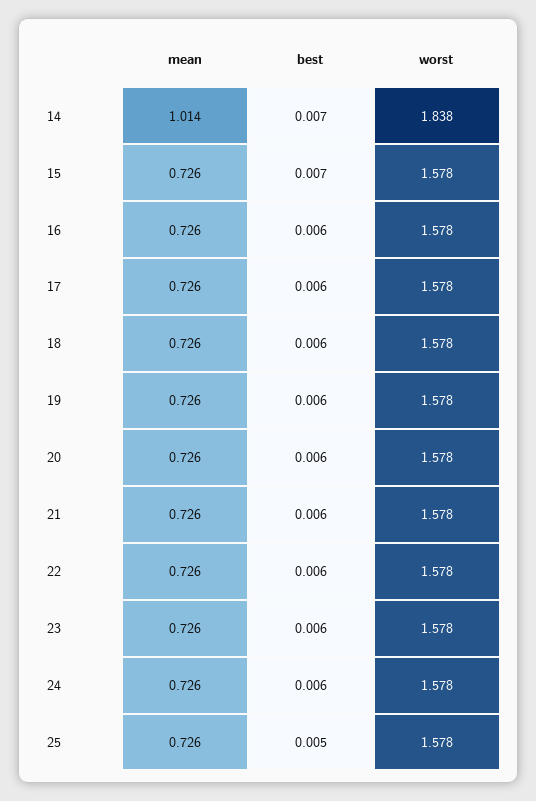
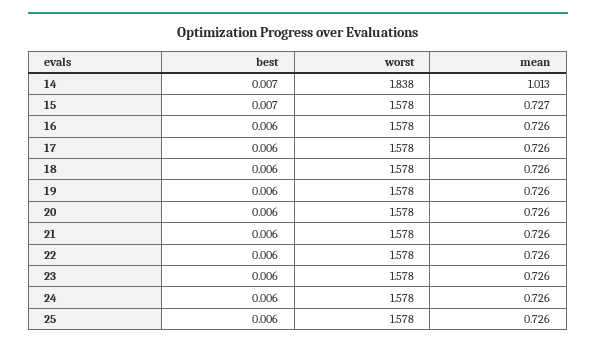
  {
    "mean": {
-     "14": 1.014,
+     "14": 1.013,
-     "15": 0.726,
+     "15": 0.727,
      "16": 0.726,
      "17": 0.726,
      "18": 0.726,
      "19": 0.726,
      "20": 0.726,
      "21": 0.726,
      "22": 0.726,
      "23": 0.726,
      "24": 0.726,
      "25": 0.726
    },
    "best": {
      "14": 0.007,
      "15": 0.007,
      "16": 0.006,
      "17": 0.006,
      "18": 0.006,
      "19": 0.006,
      "20": 0.006,
      "21": 0.006,
      "22": 0.006,
      "23": 0.006,
      "24": 0.006,
-     "25": 0.005
+     "25": 0.006
    },
    "worst": {
      "14": 1.838,
      "15": 1.578,
      "16": 1.578,
      "17": 1.578,
      "18": 1.578,
      "19": 1.578,
      "20": 1.578,
      "21": 1.578,
      "22": 1.578,
      "23": 1.578,
      "24": 1.578,
      "25": 1.578
    }
  }

